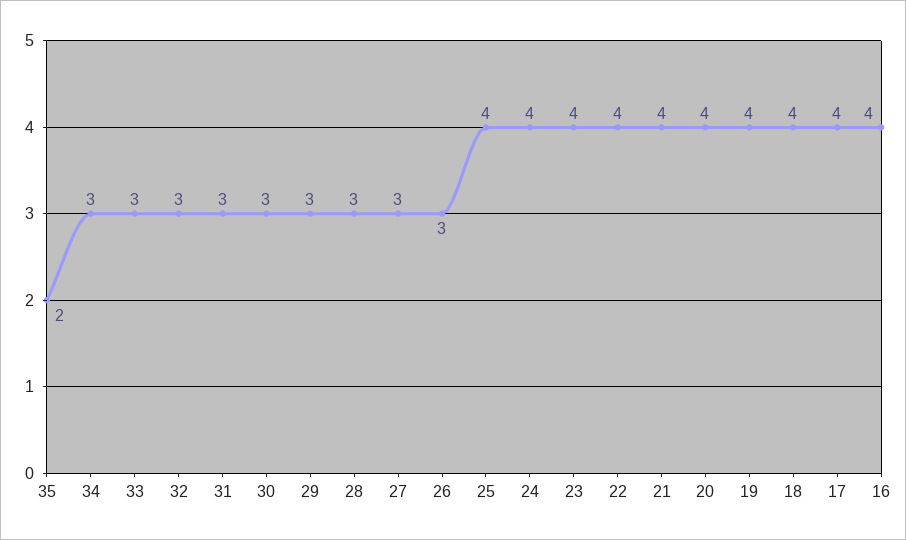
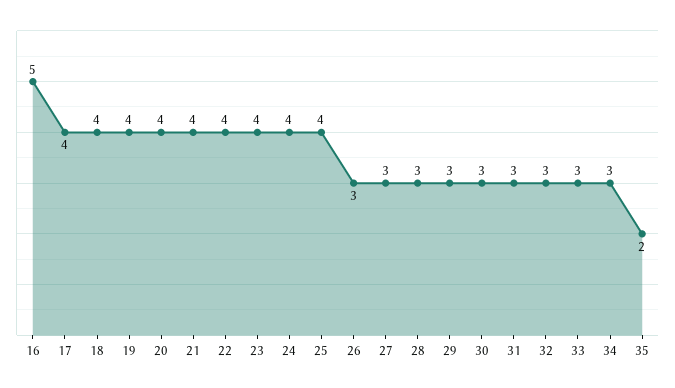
  {
    "35": 2,
    "34": 3,
    "33": 3,
    "32": 3,
    "31": 3,
    "30": 3,
    "29": 3,
    "28": 3,
    "27": 3,
    "26": 3,
    "25": 4,
    "24": 4,
    "23": 4,
    "22": 4,
    "21": 4,
    "20": 4,
    "19": 4,
    "18": 4,
    "17": 4,
-   "16": 4
+   "16": 5
  }

